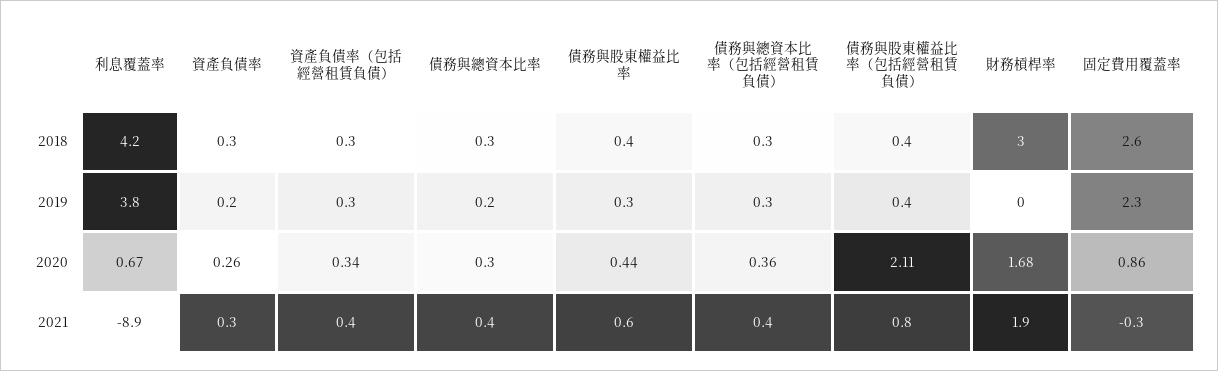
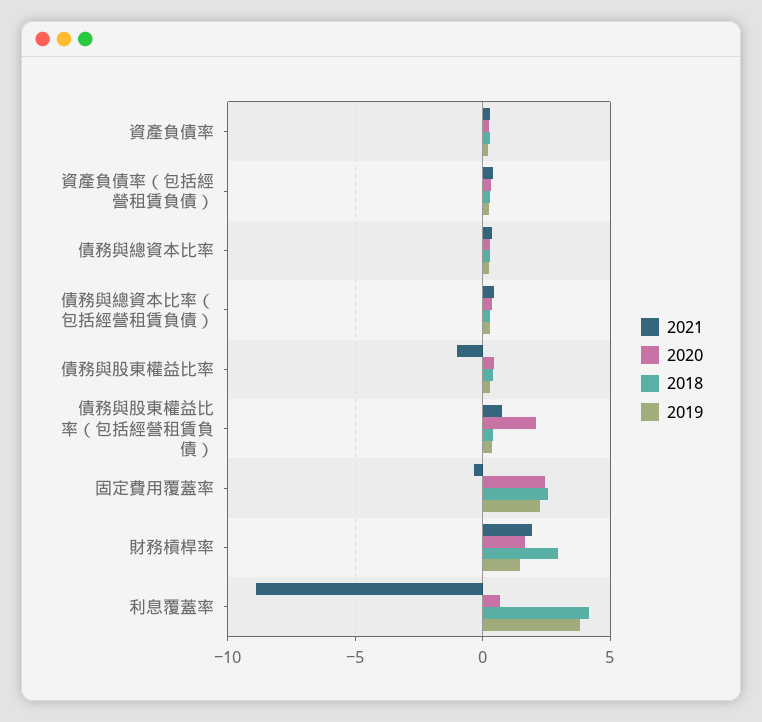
  {
    "2018": {
      "利息覆蓋率": 4.2,
      "資產負債率": 0.3,
      "資產負債率（包括經營租賃負債）": 0.3,
      "債務與總資本比率": 0.3,
      "債務與股東權益比率": 0.4,
      "債務與總資本比率（包括經營租賃負債）": 0.3,
      "債務與股東權益比率（包括經營租賃負債）": 0.4,
      "財務槓桿率": 3,
      "固定費用覆蓋率": 2.6
    },
    "2019": {
      "利息覆蓋率": 3.8,
      "資產負債率": 0.2,
      "資產負債率（包括經營租賃負債）": 0.3,
      "債務與總資本比率": 0.2,
      "債務與股東權益比率": 0.3,
      "債務與總資本比率（包括經營租賃負債）": 0.3,
      "債務與股東權益比率（包括經營租賃負債）": 0.4,
-     "財務槓桿率": 0,
+     "財務槓桿率": 1.5,
      "固定費用覆蓋率": 2.3
    },
    "2020": {
      "利息覆蓋率": 0.67,
      "資產負債率": 0.26,
      "資產負債率（包括經營租賃負債）": 0.34,
      "債務與總資本比率": 0.3,
      "債務與股東權益比率": 0.44,
      "債務與總資本比率（包括經營租賃負債）": 0.36,
      "債務與股東權益比率（包括經營租賃負債）": 2.11,
      "財務槓桿率": 1.68,
-     "固定費用覆蓋率": 0.86
+     "固定費用覆蓋率": 2.5
    },
    "2021": {
      "利息覆蓋率": -8.9,
      "資產負債率": 0.3,
      "資產負債率（包括經營租賃負債）": 0.4,
      "債務與總資本比率": 0.4,
-     "債務與股東權益比率": 0.6,
+     "債務與股東權益比率": -1,
      "債務與總資本比率（包括經營租賃負債）": 0.4,
      "債務與股東權益比率（包括經營租賃負債）": 0.8,
      "財務槓桿率": 1.9,
      "固定費用覆蓋率": -0.3
    }
  }

